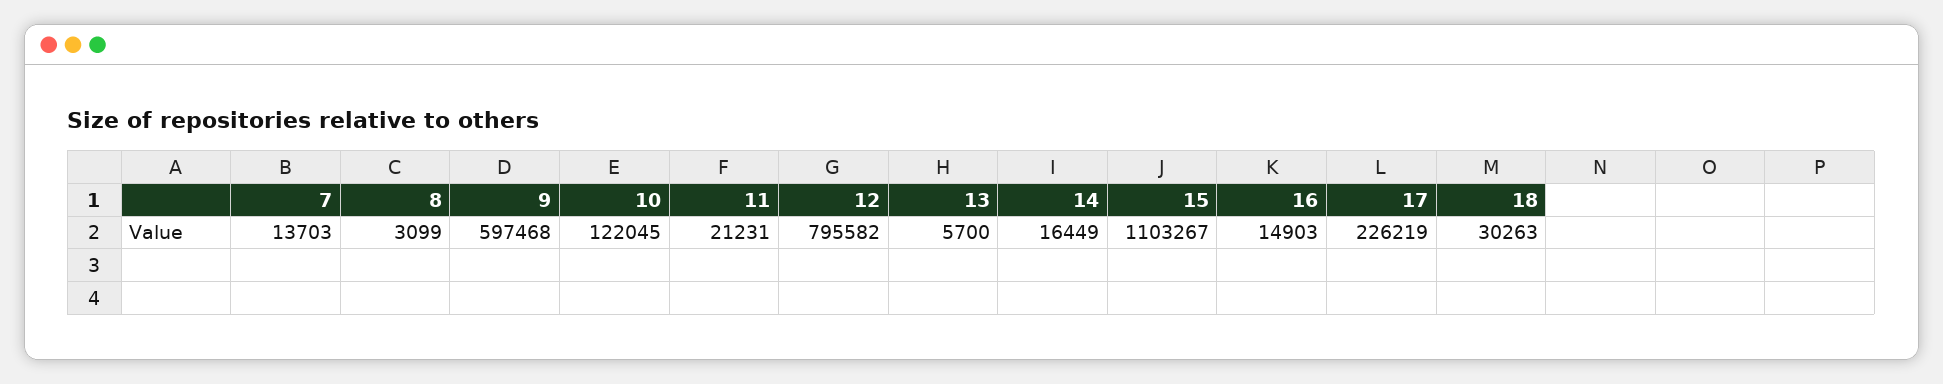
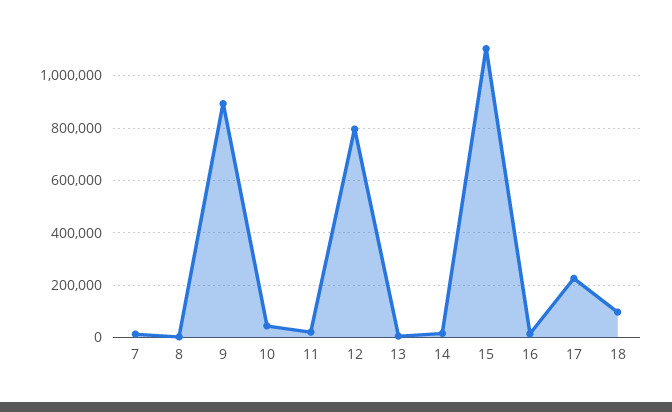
  {
    "7": 13703,
    "8": 3099,
-   "9": 597468,
+   "9": 900000,
-   "10": 122045,
+   "10": 50000,
    "11": 21231,
    "12": 795582,
    "13": 5700,
    "14": 16449,
    "15": 1103267,
    "16": 14903,
    "17": 226219,
-   "18": 30263
+   "18": 100000
  }

